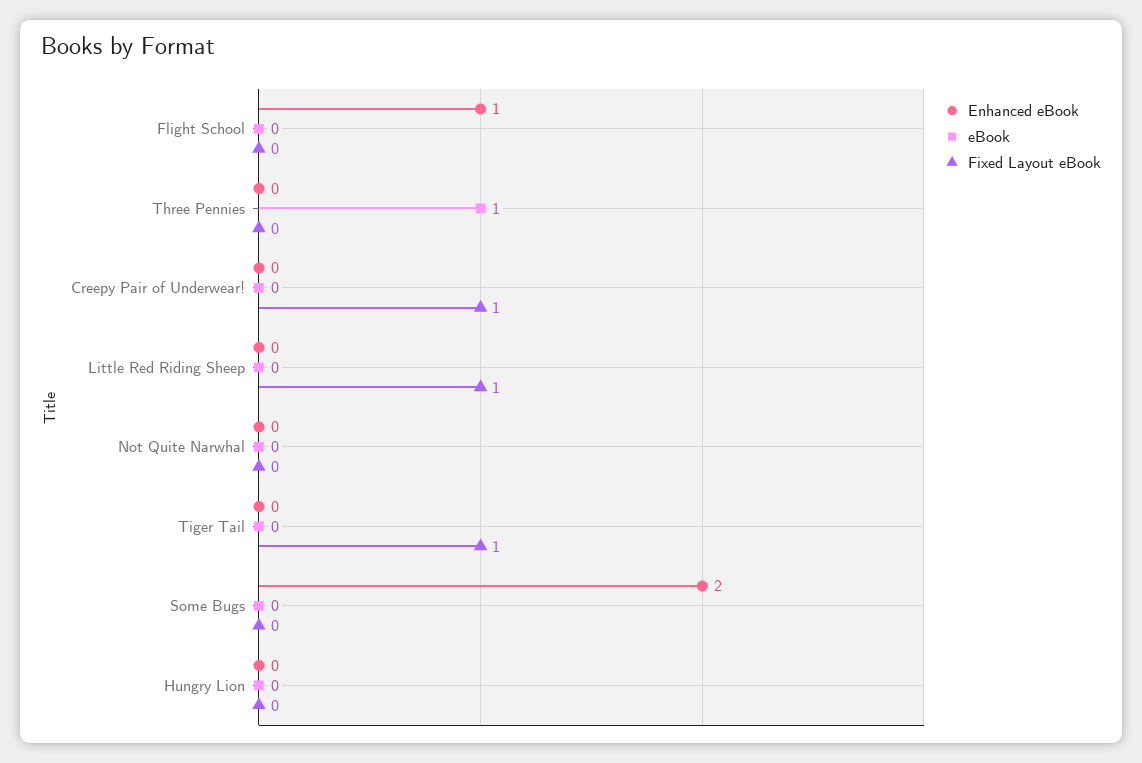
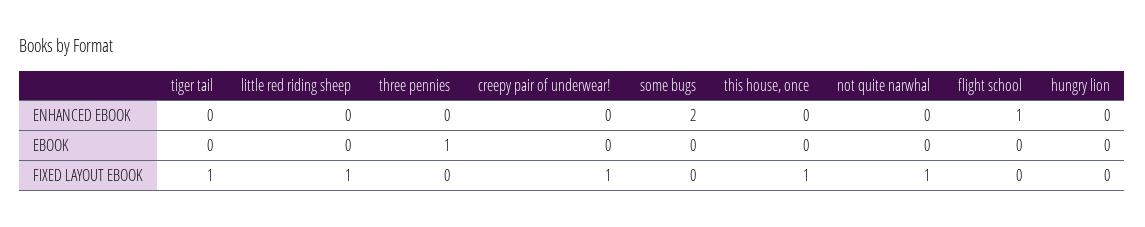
  {
    "Enhanced eBook": {
      "Flight School": 1,
      "Three Pennies": 0,
      "Creepy Pair of Underwear!": 0,
      "Little Red Riding Sheep": 0,
      "Not Quite Narwhal": 0,
      "Tiger Tail": 0,
      "Some Bugs": 2,
-     "Hungry Lion": 0
+     "Hungry Lion": 0,
+     "this house, once": 0
    },
    "eBook": {
      "Flight School": 0,
      "Three Pennies": 1,
      "Creepy Pair of Underwear!": 0,
      "Little Red Riding Sheep": 0,
      "Not Quite Narwhal": 0,
      "Tiger Tail": 0,
      "Some Bugs": 0,
-     "Hungry Lion": 0
+     "Hungry Lion": 0,
+     "this house, once": 0
    },
    "Fixed Layout eBook": {
      "Flight School": 0,
      "Three Pennies": 0,
      "Creepy Pair of Underwear!": 1,
      "Little Red Riding Sheep": 1,
-     "Not Quite Narwhal": 0,
+     "Not Quite Narwhal": 1,
      "Tiger Tail": 1,
      "Some Bugs": 0,
-     "Hungry Lion": 0
+     "Hungry Lion": 0,
+     "this house, once": 1
    }
  }

